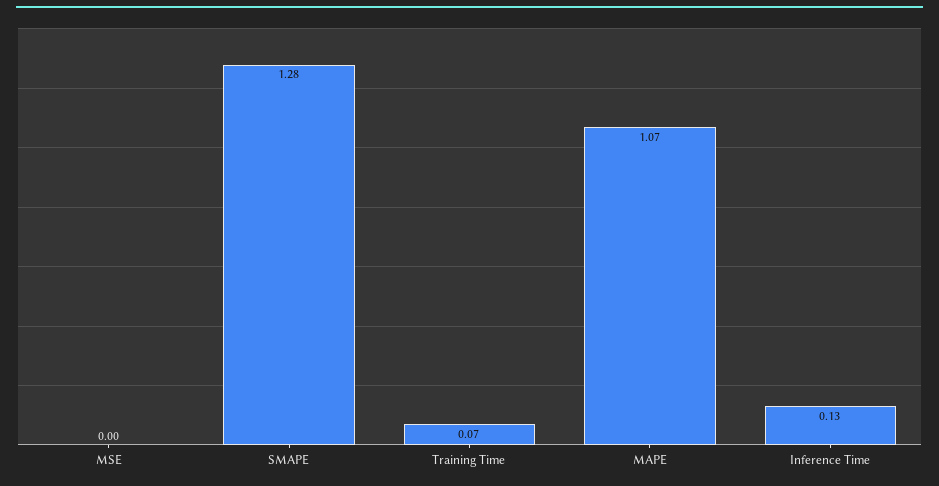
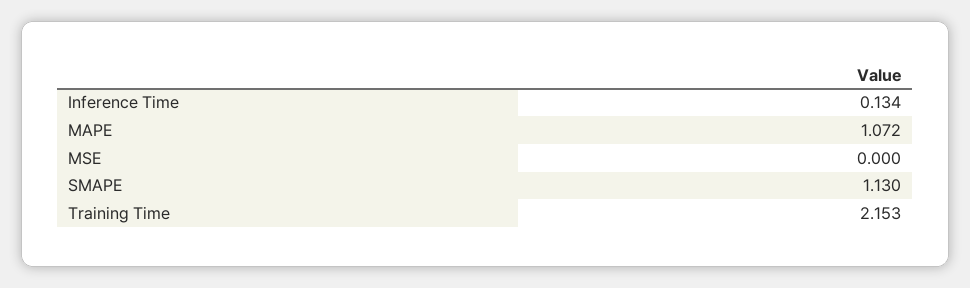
  {
    "MSE": 0,
-   "SMAPE": 1.28,
+   "SMAPE": 1.13,
-   "Training Time": 0.07,
+   "Training Time": 2.153,
    "MAPE": 1.072,
    "Inference Time": 0.134
  }

